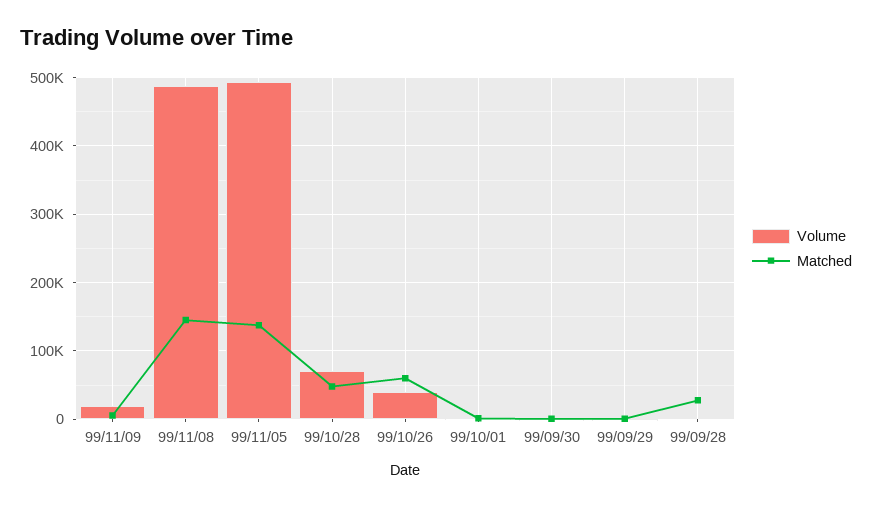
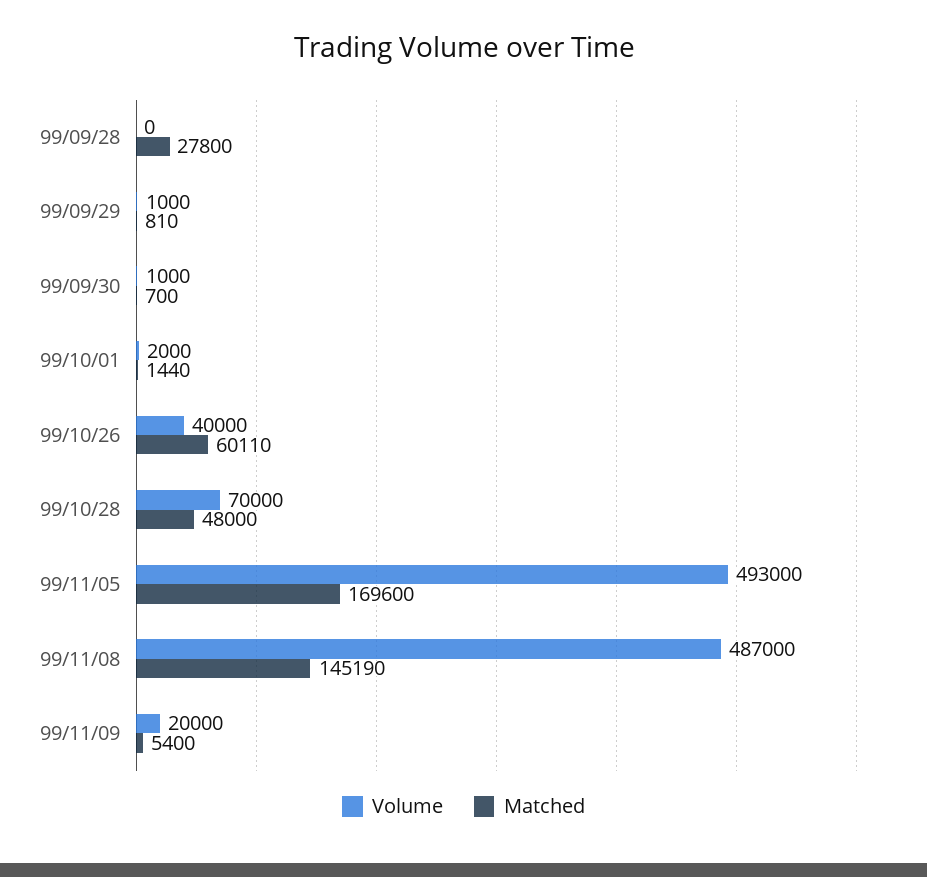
  {
    "Volume": {
      "99/11/09": 20000,
      "99/11/08": 487000,
      "99/11/05": 493000,
      "99/10/28": 70000,
      "99/10/26": 40000,
      "99/10/01": 2000,
      "99/09/30": 1000,
      "99/09/29": 1000,
      "99/09/28": 0
    },
    "Matched": {
      "99/11/09": 5400,
      "99/11/08": 145190,
-     "99/11/05": 140000,
+     "99/11/05": 169600,
      "99/10/28": 48000,
      "99/10/26": 60110,
      "99/10/01": 1440,
      "99/09/30": 700,
      "99/09/29": 810,
      "99/09/28": 27800
    }
  }

